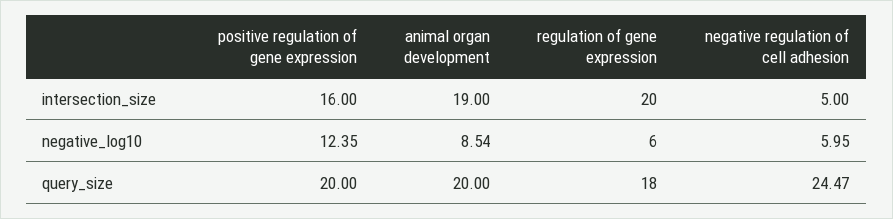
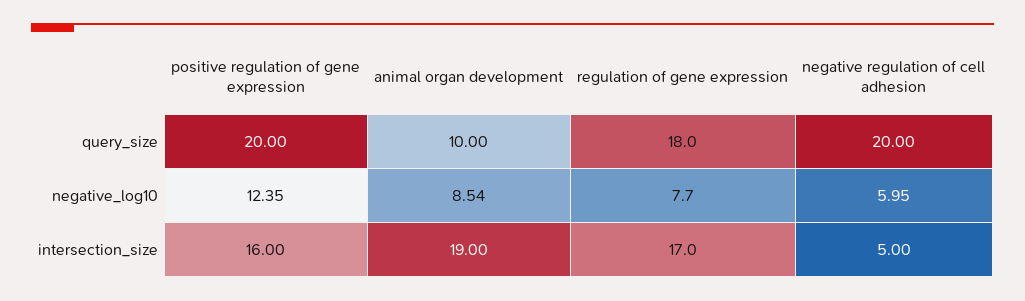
  {
    "positive regulation of gene expression": {
      "intersection_size": 16,
      "negative_log10": 12.35,
      "query_size": 20
    },
    "animal organ development": {
      "intersection_size": 19,
      "negative_log10": 8.54,
-     "query_size": 20
+     "query_size": 10
    },
    "regulation of gene expression": {
-     "intersection_size": 20,
+     "intersection_size": 17,
-     "negative_log10": 6,
+     "negative_log10": 7.7,
      "query_size": 18
    },
    "negative regulation of cell adhesion": {
      "intersection_size": 5,
      "negative_log10": 5.95,
-     "query_size": 24.47
+     "query_size": 20
    }
  }

